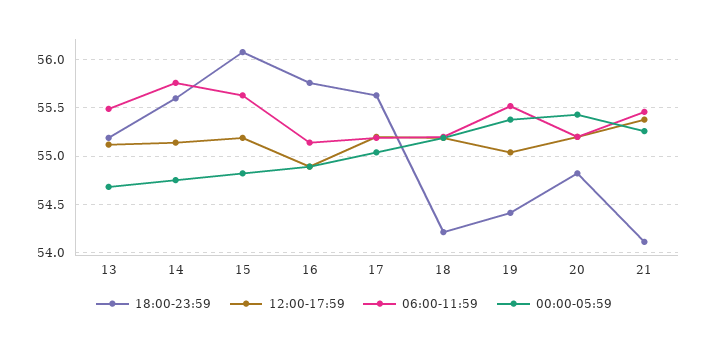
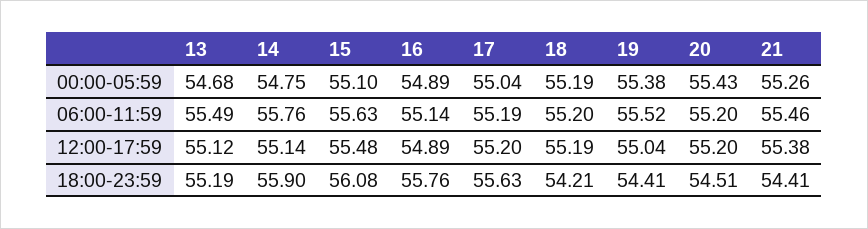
  {
    "18:00-23:59": {
      "13": 55.19,
-     "14": 55.6,
+     "14": 55.9,
      "15": 56.08,
      "16": 55.76,
      "17": 55.63,
      "18": 54.21,
      "19": 54.41,
-     "20": 54.8,
+     "20": 54.51,
-     "21": 54.1
+     "21": 54.41
    },
    "12:00-17:59": {
      "13": 55.12,
      "14": 55.14,
-     "15": 55.2,
+     "15": 55.48,
      "16": 54.89,
      "17": 55.2,
      "18": 55.19,
      "19": 55.04,
      "20": 55.2,
      "21": 55.38
    },
    "06:00-11:59": {
      "13": 55.49,
      "14": 55.76,
      "15": 55.63,
      "16": 55.14,
      "17": 55.19,
      "18": 55.2,
      "19": 55.52,
      "20": 55.2,
      "21": 55.46
    },
    "00:00-05:59": {
      "13": 54.68,
      "14": 54.75,
-     "15": 54.8,
+     "15": 55.1,
      "16": 54.89,
      "17": 55.04,
      "18": 55.19,
      "19": 55.38,
      "20": 55.43,
      "21": 55.26
    }
  }

